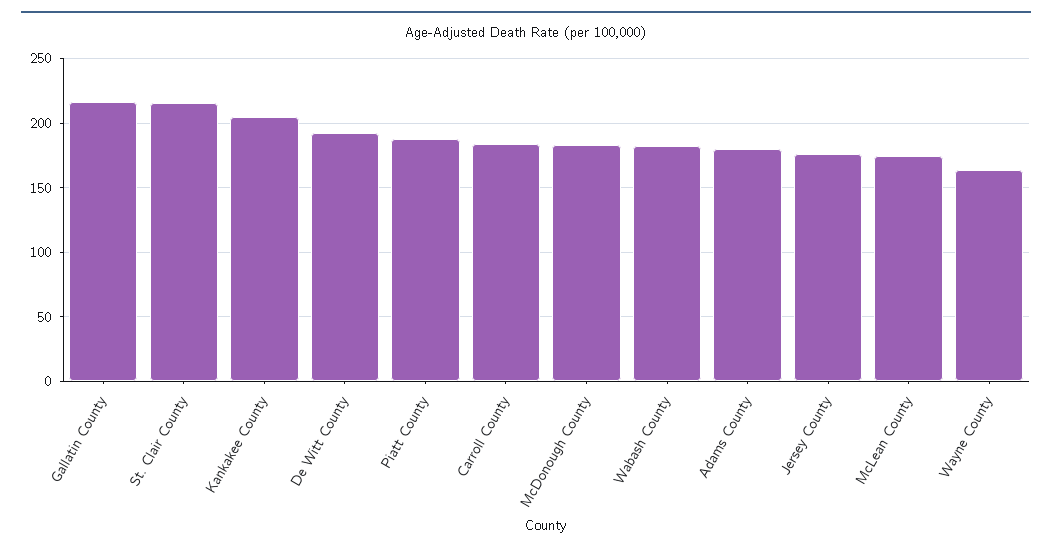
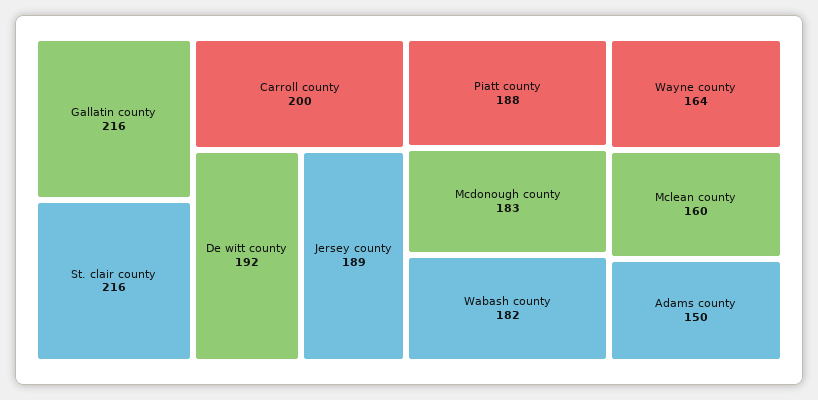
  {
    "Gallatin County": 216,
    "St. Clair County": 216,
-   "Kankakee County": 205,
    "De Witt County": 192,
    "Piatt County": 188,
-   "Carroll County": 185,
+   "Carroll County": 200,
    "McDonough County": 183,
    "Wabash County": 182,
-   "Adams County": 180,
+   "Adams County": 150,
-   "Jersey County": 175,
+   "Jersey County": 189,
-   "McLean County": 175,
+   "McLean County": 160,
    "Wayne County": 164
  }

